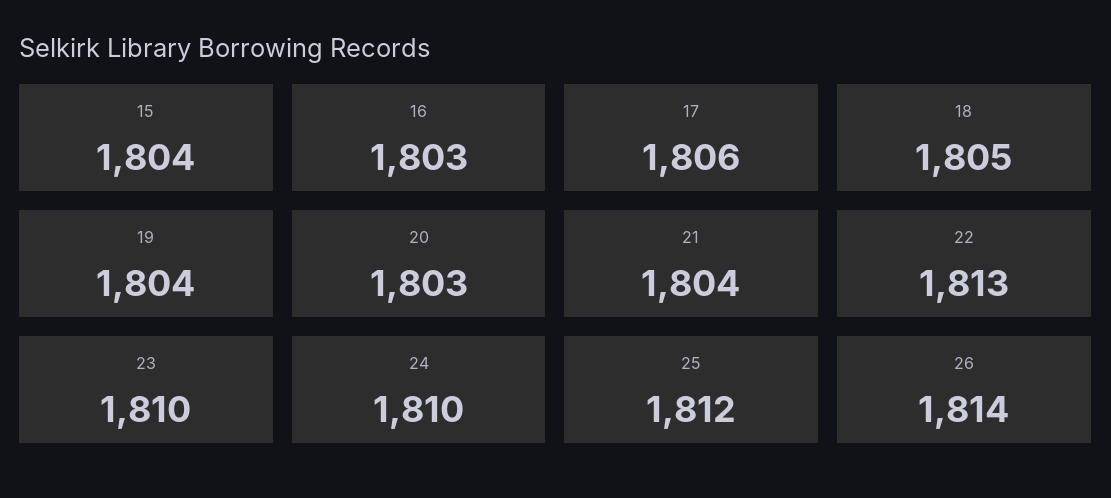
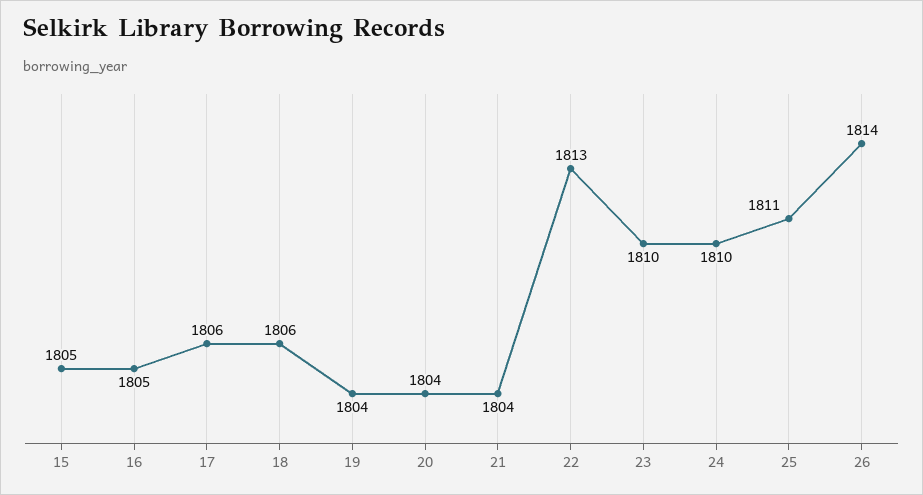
  {
-   "15": 1804,
+   "15": 1805,
-   "16": 1803,
+   "16": 1805,
    "17": 1806,
-   "18": 1805,
+   "18": 1806,
    "19": 1804,
-   "20": 1803,
+   "20": 1804,
    "21": 1804,
    "22": 1813,
    "23": 1810,
    "24": 1810,
-   "25": 1812,
+   "25": 1811,
    "26": 1814
  }

